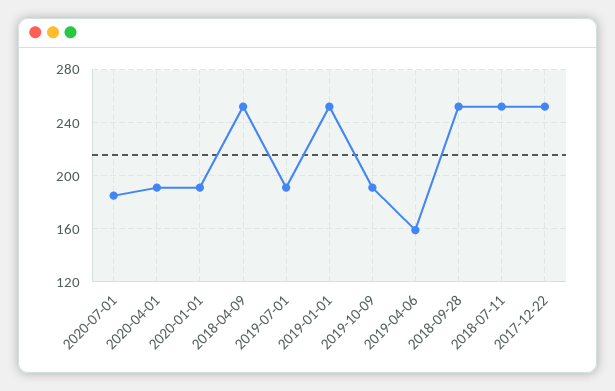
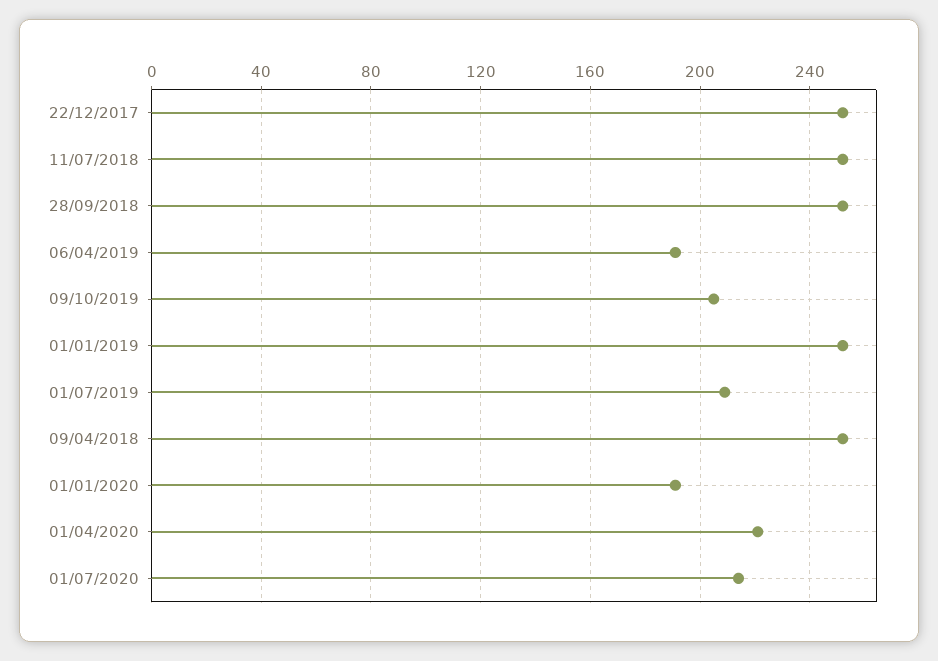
  {
-   "2020-07-01": 185,
+   "2020-07-01": 215,
-   "2020-04-01": 190,
+   "2020-04-01": 220,
    "2020-01-01": 190,
    "2018-04-09": 250,
-   "2019-07-01": 190,
+   "2019-07-01": 210,
    "2019-01-01": 250,
-   "2019-10-09": 190,
+   "2019-10-09": 205,
-   "2019-04-06": 160,
+   "2019-04-06": 190,
    "2018-09-28": 250,
    "2018-07-11": 250,
    "2017-12-22": 250
  }

